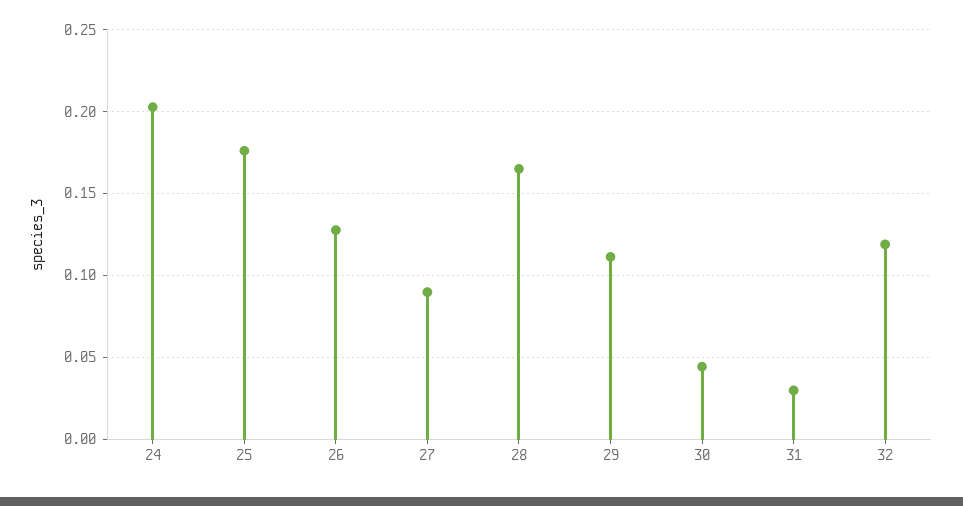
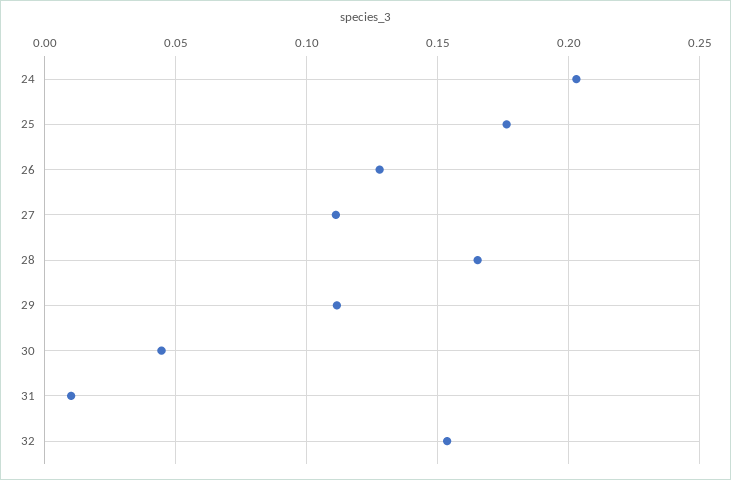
  {
    "24": 0.205,
    "25": 0.175,
    "26": 0.13,
-   "27": 0.09,
+   "27": 0.11,
    "28": 0.165,
    "29": 0.11,
    "30": 0.045,
-   "31": 0.03,
+   "31": 0.01,
-   "32": 0.12
+   "32": 0.155
  }

